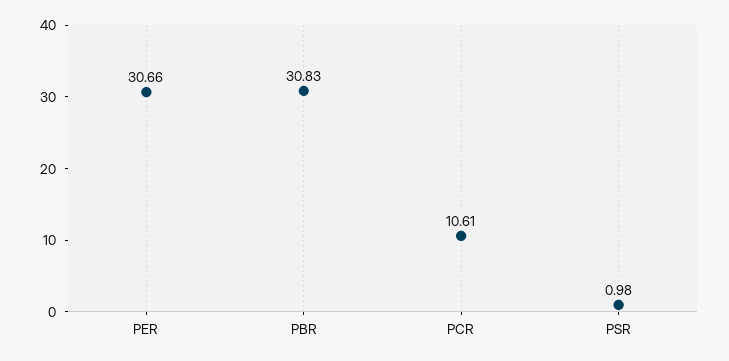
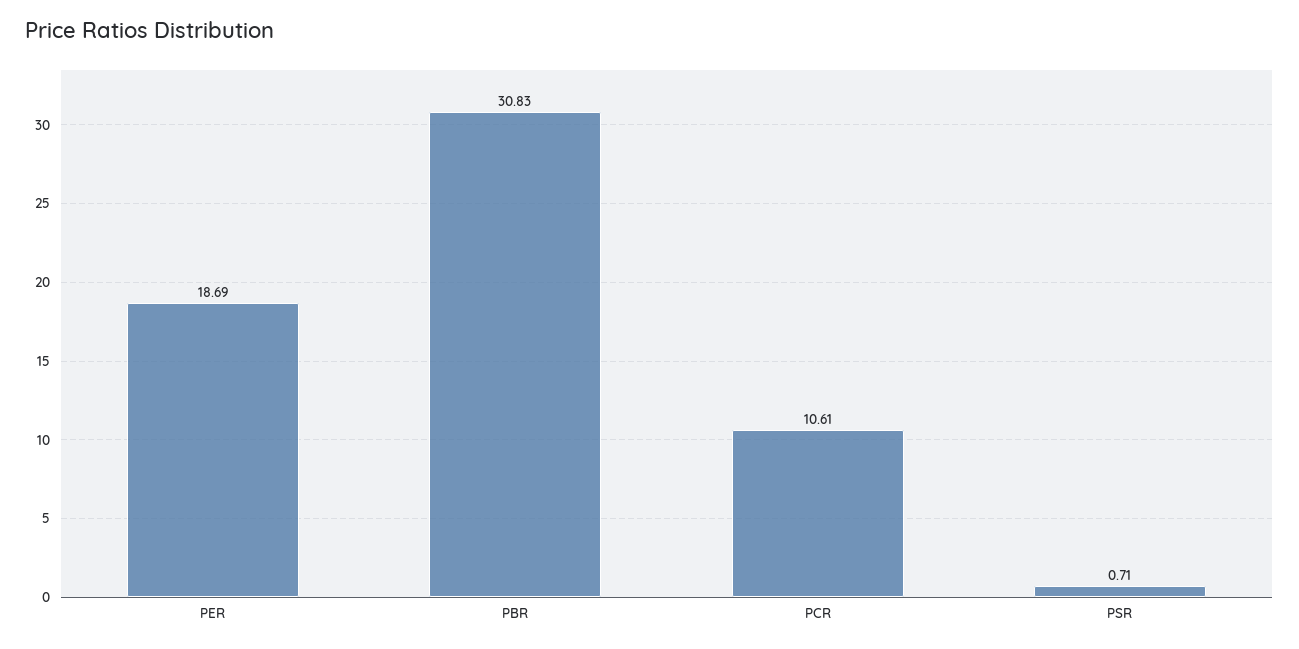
  {
-   "PER": 30.66,
+   "PER": 18.69,
    "PBR": 30.83,
    "PCR": 10.61,
-   "PSR": 0.98
+   "PSR": 0.71
  }

